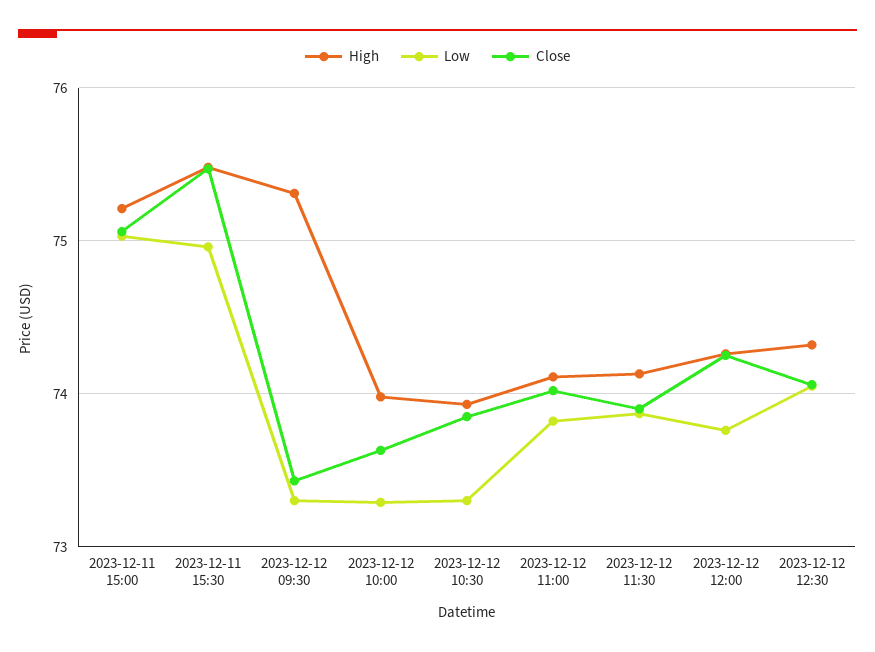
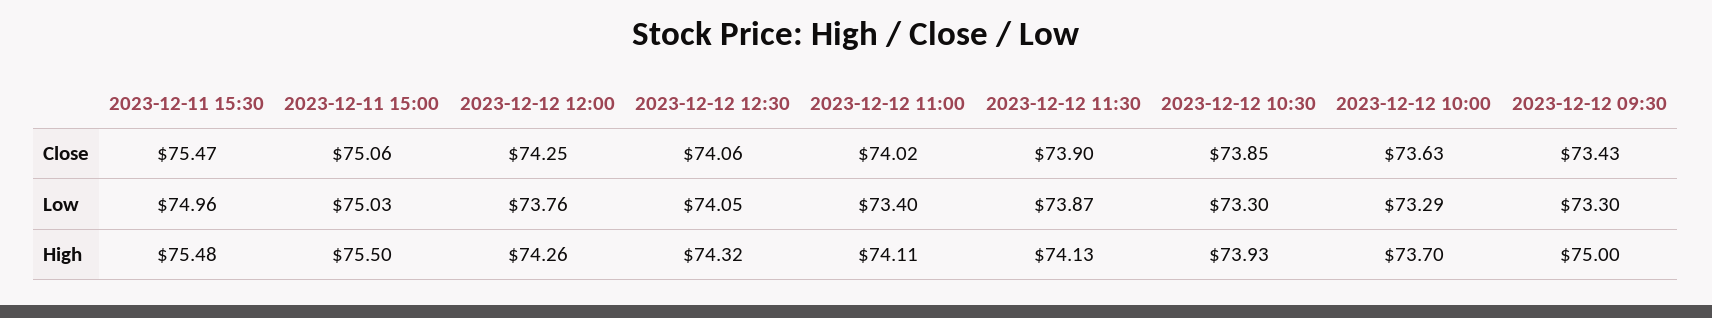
  {
    "High": {
-     "2023-12-11 15:00": 75.2,
+     "2023-12-11 15:00": 75.5,
      "2023-12-11 15:30": 75.48,
-     "2023-12-12 09:30": 75.3,
+     "2023-12-12 09:30": 75,
-     "2023-12-12 10:00": 74,
+     "2023-12-12 10:00": 73.7,
      "2023-12-12 10:30": 73.93,
      "2023-12-12 11:00": 74.11,
      "2023-12-12 11:30": 74.13,
      "2023-12-12 12:00": 74.26,
      "2023-12-12 12:30": 74.32
    },
    "Low": {
      "2023-12-11 15:00": 75.03,
      "2023-12-11 15:30": 74.96,
      "2023-12-12 09:30": 73.3,
      "2023-12-12 10:00": 73.29,
      "2023-12-12 10:30": 73.3,
-     "2023-12-12 11:00": 73.8,
+     "2023-12-12 11:00": 73.4,
      "2023-12-12 11:30": 73.87,
      "2023-12-12 12:00": 73.76,
      "2023-12-12 12:30": 74.05
    },
    "Close": {
      "2023-12-11 15:00": 75.06,
      "2023-12-11 15:30": 75.47,
      "2023-12-12 09:30": 73.43,
      "2023-12-12 10:00": 73.63,
      "2023-12-12 10:30": 73.85,
      "2023-12-12 11:00": 74.02,
      "2023-12-12 11:30": 73.9,
      "2023-12-12 12:00": 74.25,
      "2023-12-12 12:30": 74.06
    }
  }

